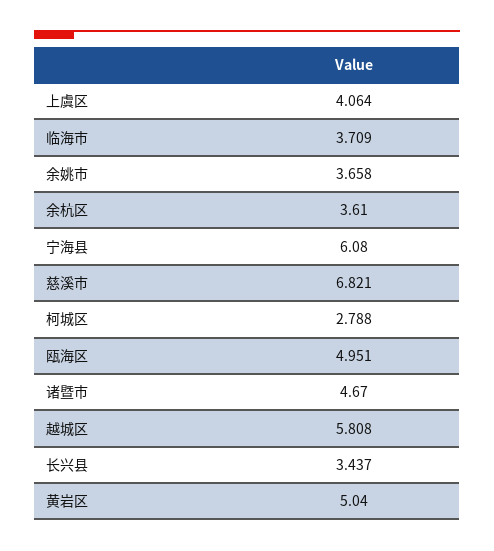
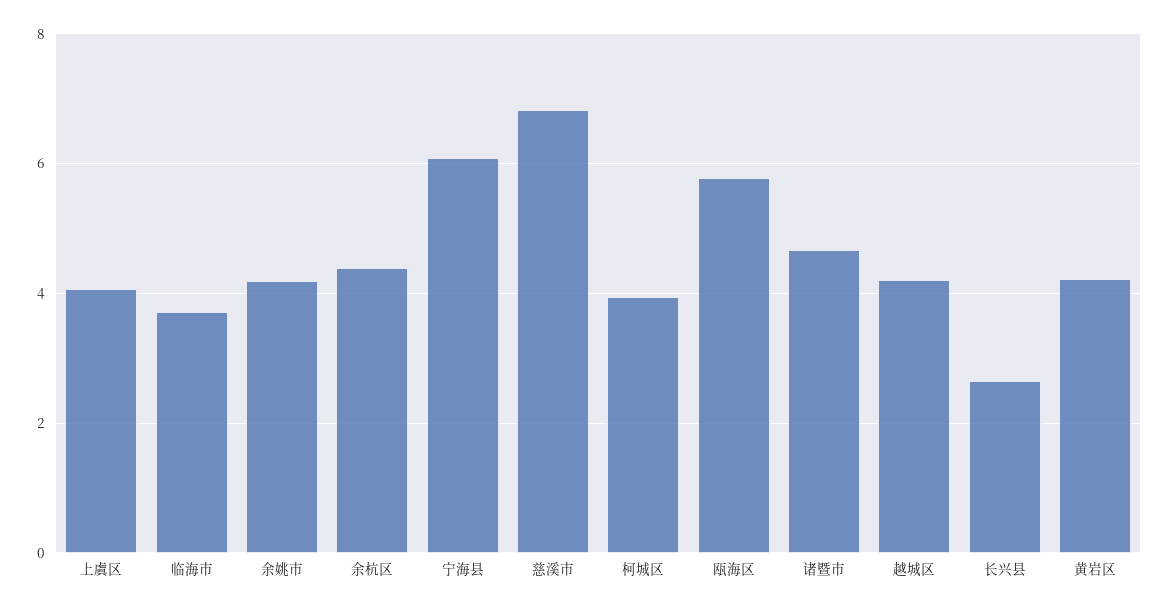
  {
    "上虞区": 4.064,
    "临海市": 3.709,
-   "余姚市": 3.658,
+   "余姚市": 4.2,
-   "余杭区": 3.61,
+   "余杭区": 4.4,
    "宁海县": 6.08,
    "慈溪市": 6.821,
-   "柯城区": 2.788,
+   "柯城区": 4,
-   "瓯海区": 4.951,
+   "瓯海区": 5.8,
    "诸暨市": 4.67,
-   "越城区": 5.808,
+   "越城区": 4.2,
-   "长兴县": 3.437,
+   "长兴县": 2.6,
-   "黄岩区": 5.04
+   "黄岩区": 4.2
  }

